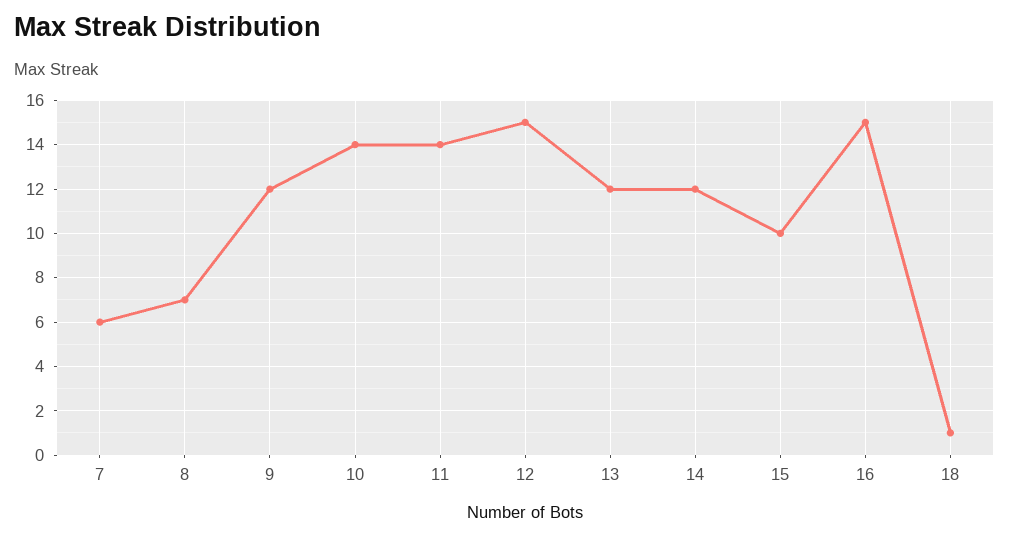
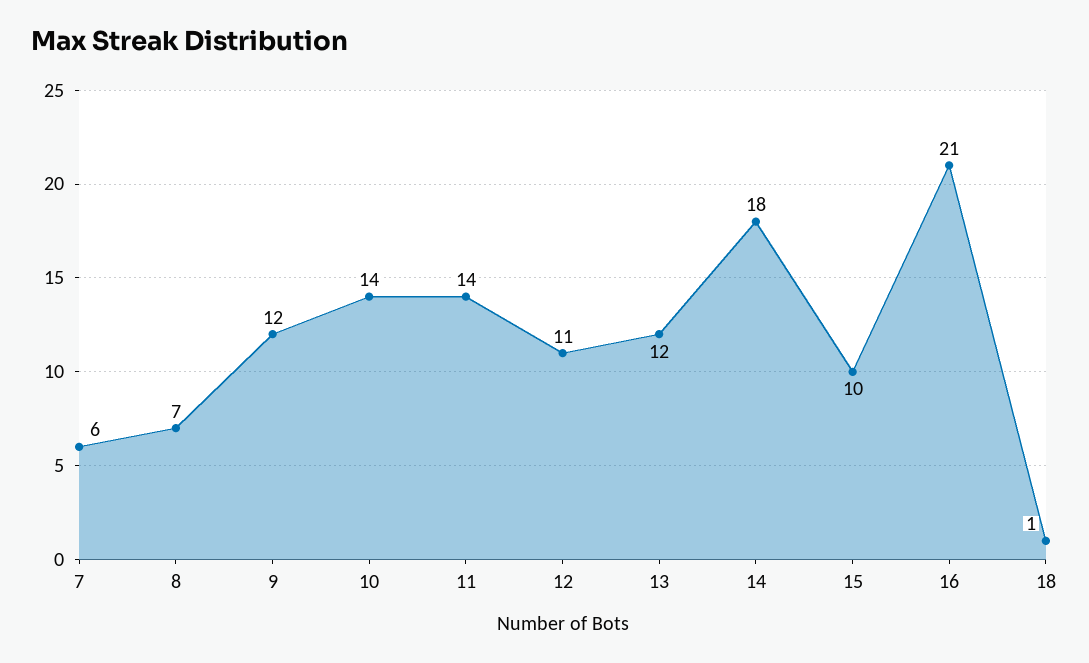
  {
    "7": 6,
    "8": 7,
    "9": 12,
    "10": 14,
    "11": 14,
-   "12": 15,
+   "12": 11,
    "13": 12,
-   "14": 12,
+   "14": 18,
    "15": 10,
-   "16": 15,
+   "16": 21,
    "18": 1
  }

